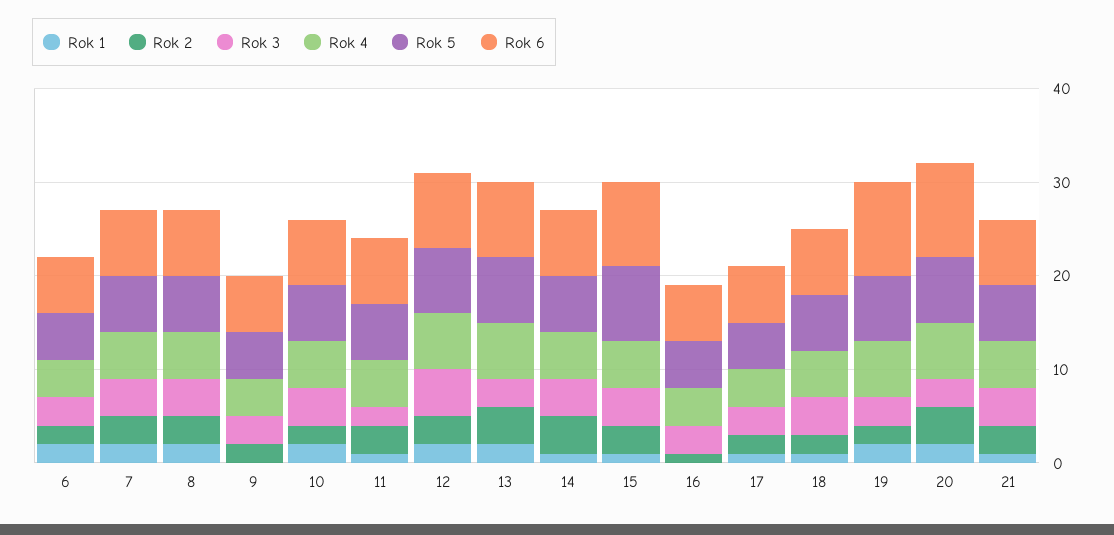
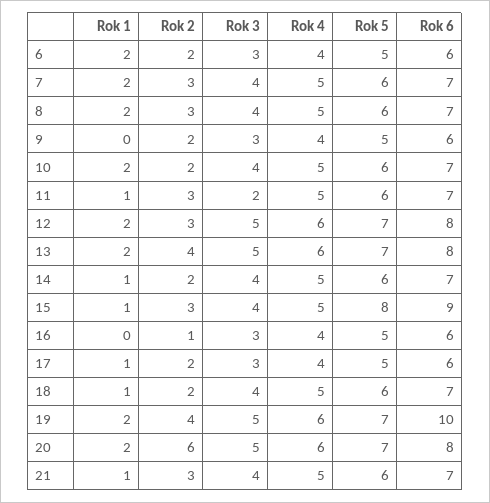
  {
    "Rok 1": {
      "6": 2,
      "7": 2,
      "8": 2,
      "9": 0,
      "10": 2,
      "11": 1,
      "12": 2,
      "13": 2,
      "14": 1,
      "15": 1,
      "16": 0,
      "17": 1,
      "18": 1,
      "19": 2,
      "20": 2,
      "21": 1
    },
    "Rok 2": {
      "6": 2,
      "7": 3,
      "8": 3,
      "9": 2,
      "10": 2,
      "11": 3,
      "12": 3,
      "13": 4,
-     "14": 4,
+     "14": 2,
      "15": 3,
      "16": 1,
      "17": 2,
      "18": 2,
-     "19": 2,
+     "19": 4,
-     "20": 4,
+     "20": 6,
      "21": 3
    },
    "Rok 3": {
      "6": 3,
      "7": 4,
      "8": 4,
      "9": 3,
      "10": 4,
      "11": 2,
      "12": 5,
-     "13": 3,
+     "13": 5,
      "14": 4,
      "15": 4,
      "16": 3,
      "17": 3,
      "18": 4,
-     "19": 3,
+     "19": 5,
-     "20": 3,
+     "20": 5,
      "21": 4
    },
    "Rok 4": {
      "6": 4,
      "7": 5,
      "8": 5,
      "9": 4,
      "10": 5,
      "11": 5,
      "12": 6,
      "13": 6,
      "14": 5,
      "15": 5,
      "16": 4,
      "17": 4,
      "18": 5,
      "19": 6,
      "20": 6,
      "21": 5
    },
    "Rok 5": {
      "6": 5,
      "7": 6,
      "8": 6,
      "9": 5,
      "10": 6,
      "11": 6,
      "12": 7,
      "13": 7,
      "14": 6,
      "15": 8,
      "16": 5,
      "17": 5,
      "18": 6,
      "19": 7,
      "20": 7,
      "21": 6
    },
    "Rok 6": {
      "6": 6,
      "7": 7,
      "8": 7,
      "9": 6,
      "10": 7,
      "11": 7,
      "12": 8,
      "13": 8,
      "14": 7,
      "15": 9,
      "16": 6,
      "17": 6,
      "18": 7,
      "19": 10,
-     "20": 10,
+     "20": 8,
      "21": 7
    }
  }

